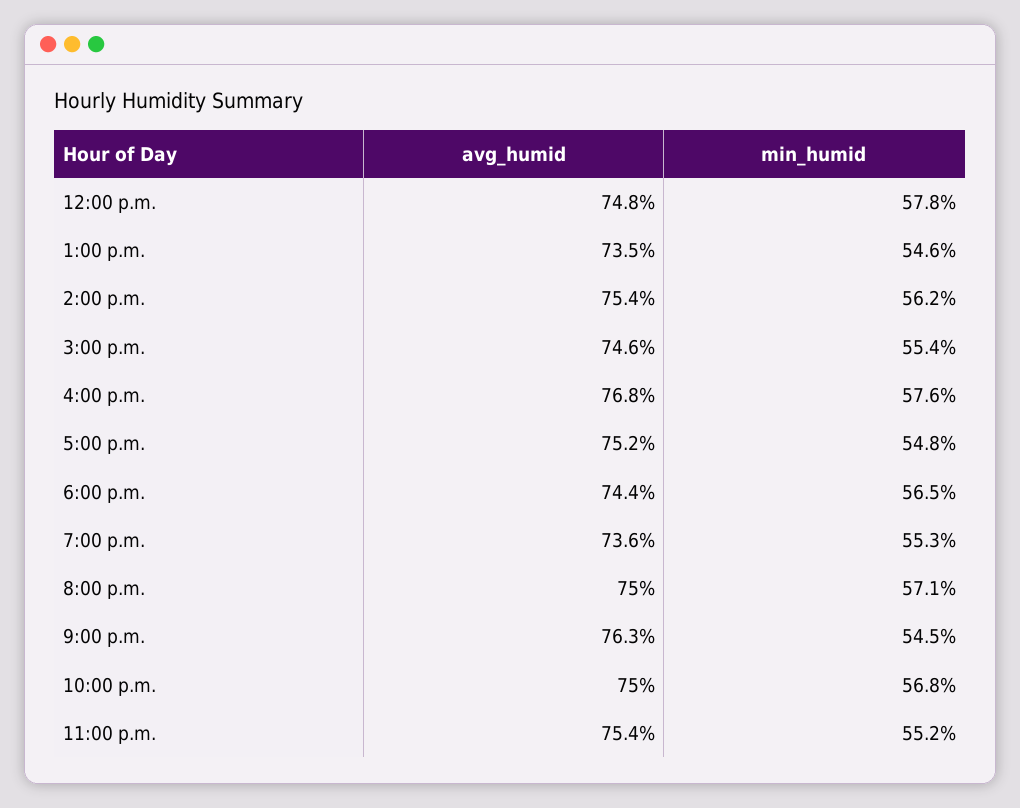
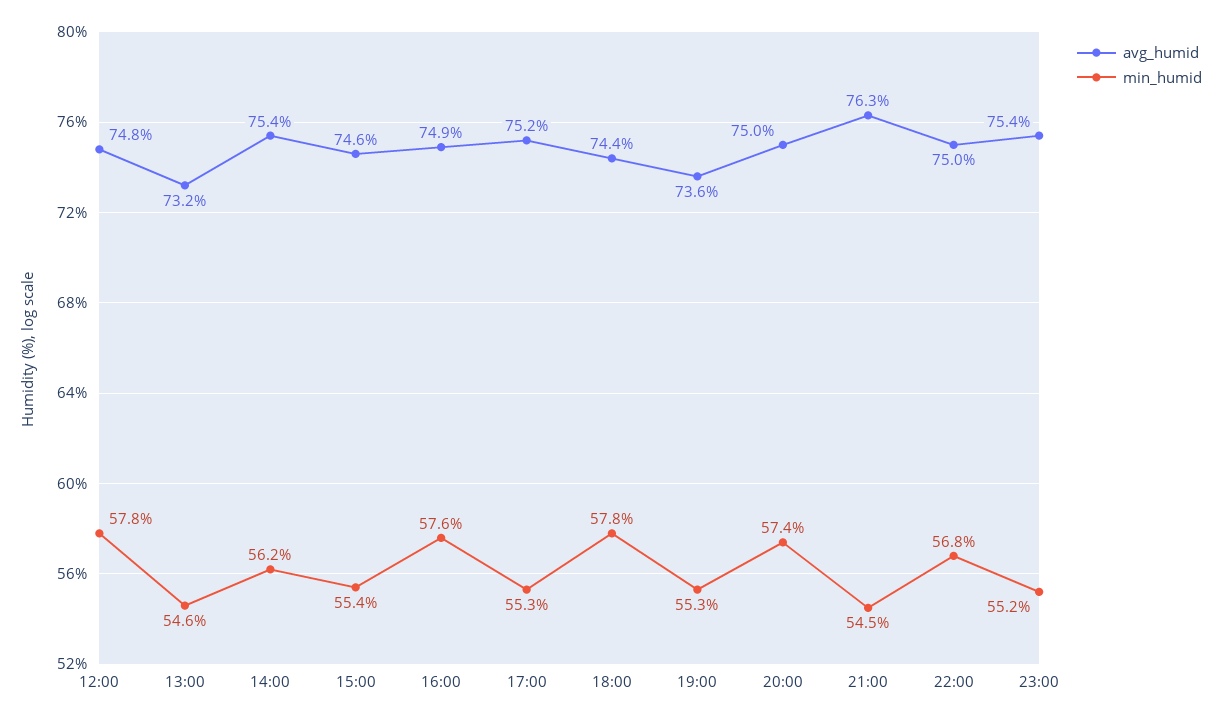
  {
    "avg_humid": {
      "12:00 p.m.": 74.8,
-     "1:00 p.m.": 73.5,
+     "1:00 p.m.": 73.2,
      "2:00 p.m.": 75.4,
      "3:00 p.m.": 74.6,
-     "4:00 p.m.": 76.8,
+     "4:00 p.m.": 74.9,
      "5:00 p.m.": 75.2,
      "6:00 p.m.": 74.4,
      "7:00 p.m.": 73.6,
      "8:00 p.m.": 75,
      "9:00 p.m.": 76.3,
      "10:00 p.m.": 75,
      "11:00 p.m.": 75.4
    },
    "min_humid": {
      "12:00 p.m.": 57.8,
      "1:00 p.m.": 54.6,
      "2:00 p.m.": 56.2,
      "3:00 p.m.": 55.4,
      "4:00 p.m.": 57.6,
-     "5:00 p.m.": 54.8,
+     "5:00 p.m.": 55.3,
-     "6:00 p.m.": 56.5,
+     "6:00 p.m.": 57.8,
      "7:00 p.m.": 55.3,
-     "8:00 p.m.": 57.1,
+     "8:00 p.m.": 57.4,
      "9:00 p.m.": 54.5,
      "10:00 p.m.": 56.8,
      "11:00 p.m.": 55.2
    }
  }

